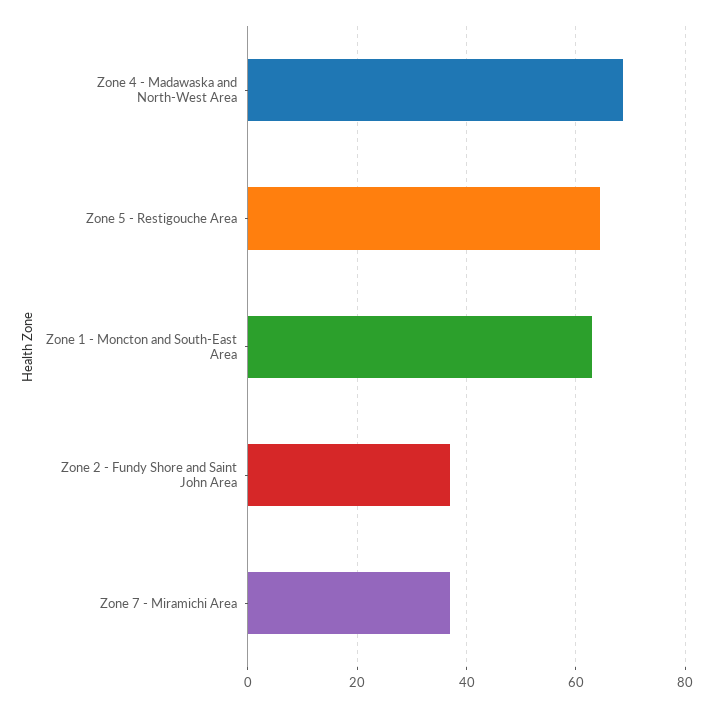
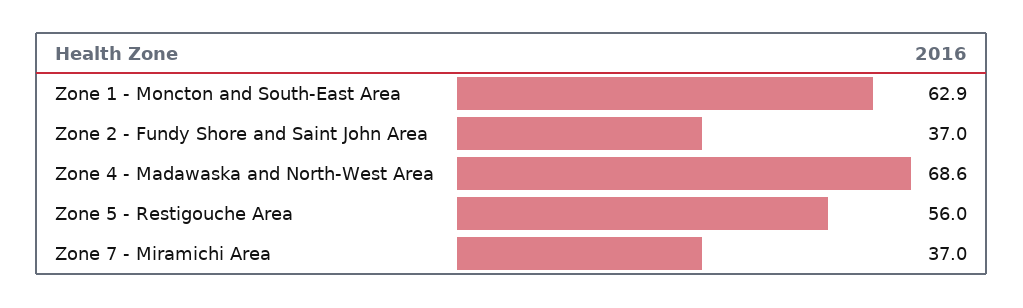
  {
    "Zone 4 - Madawaska and North-West Area": 68.6,
-   "Zone 5 - Restigouche Area": 64,
+   "Zone 5 - Restigouche Area": 56,
    "Zone 1 - Moncton and South-East Area": 62.9,
    "Zone 2 - Fundy Shore and Saint John Area": 37,
    "Zone 7 - Miramichi Area": 37
  }

